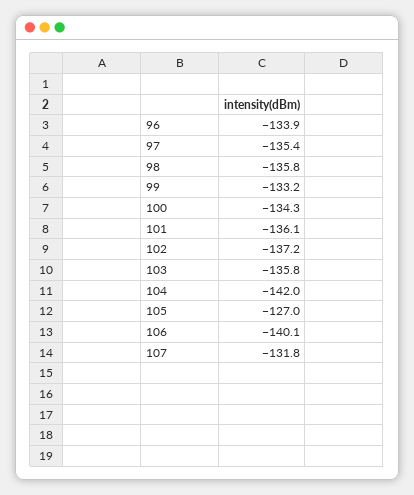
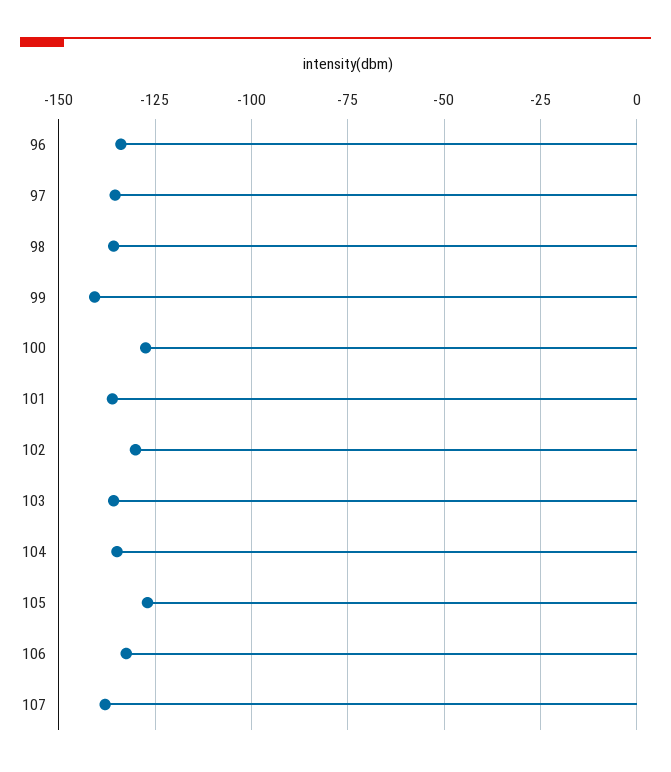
  {
    "96": -133.9,
    "97": -135.4,
    "98": -135.8,
-   "99": -133.2,
+   "99": -140,
-   "100": -134.3,
+   "100": -127.5,
    "101": -136.1,
-   "102": -137.2,
+   "102": -130,
    "103": -135.8,
-   "104": -142,
+   "104": -135,
    "105": -127,
-   "106": -140.1,
+   "106": -132.5,
-   "107": -131.8
+   "107": -137.5
  }

